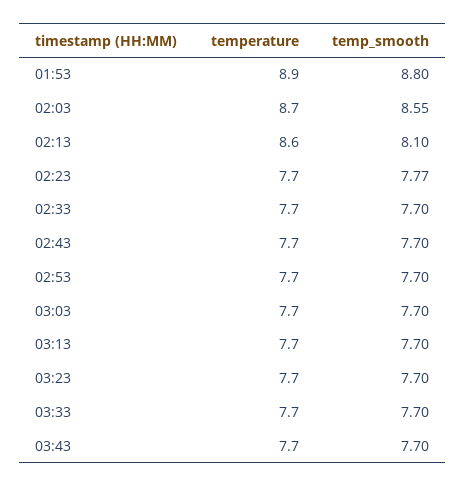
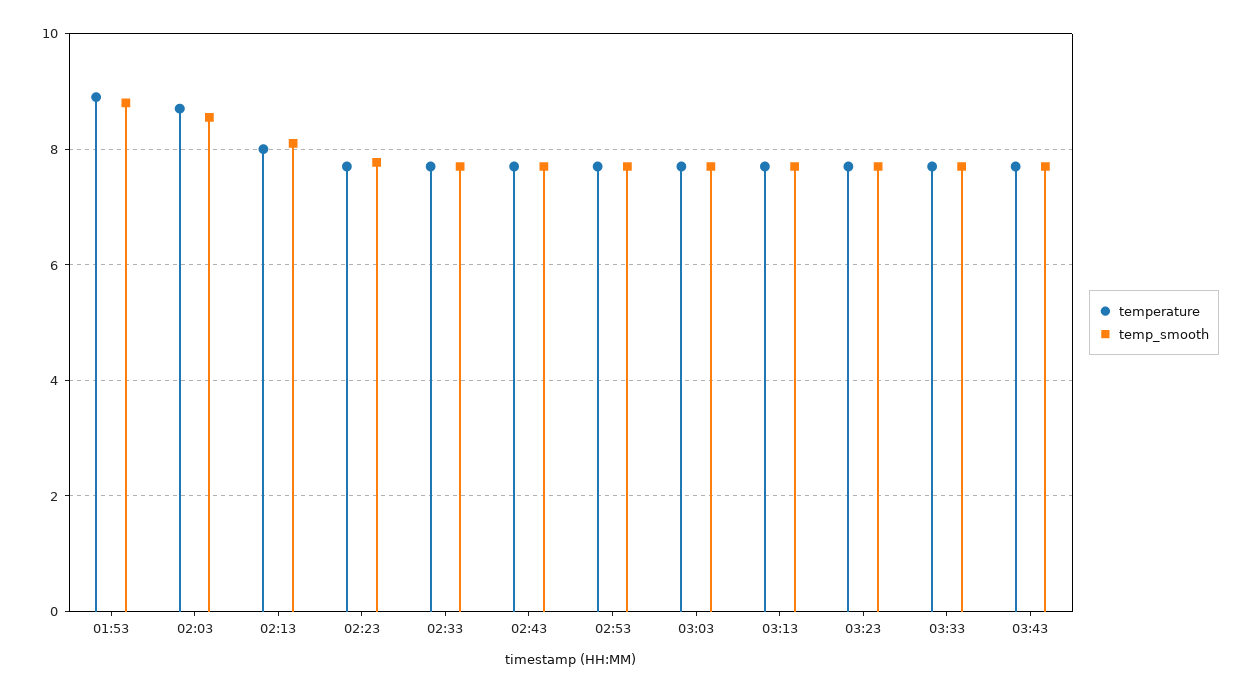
  {
    "temperature": {
      "01:53": 8.9,
      "02:03": 8.7,
-     "02:13": 8.6,
+     "02:13": 8,
      "02:23": 7.7,
      "02:33": 7.7,
      "02:43": 7.7,
      "02:53": 7.7,
      "03:03": 7.7,
      "03:13": 7.7,
      "03:23": 7.7,
      "03:33": 7.7,
      "03:43": 7.7
    },
    "temp_smooth": {
      "01:53": 8.8,
      "02:03": 8.55,
      "02:13": 8.1,
      "02:23": 7.77,
      "02:33": 7.7,
      "02:43": 7.7,
      "02:53": 7.7,
      "03:03": 7.7,
      "03:13": 7.7,
      "03:23": 7.7,
      "03:33": 7.7,
      "03:43": 7.7
    }
  }

